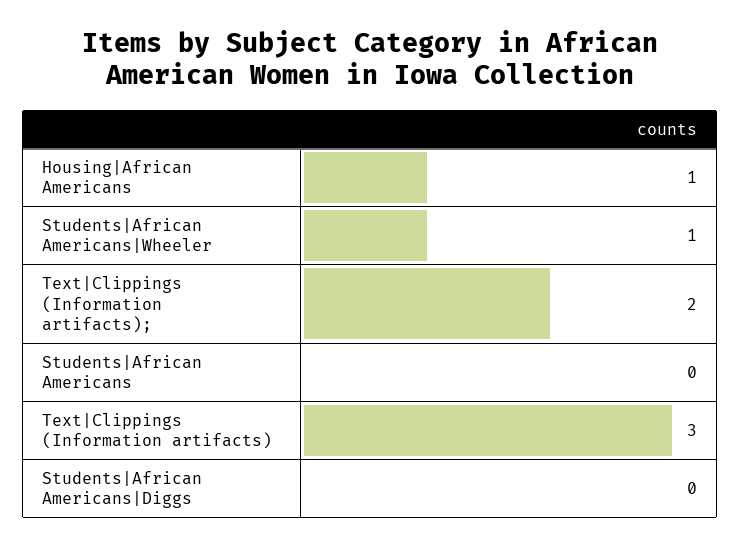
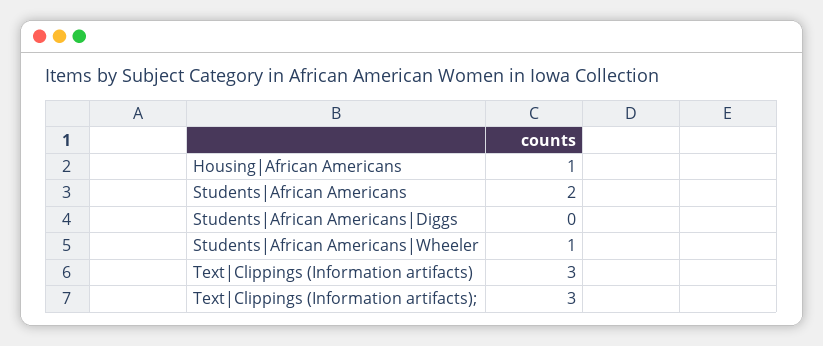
  {
    "Housing|African Americans": 1,
    "Students|African Americans|Wheeler": 1,
-   "Text|Clippings (Information artifacts);": 2,
+   "Text|Clippings (Information artifacts);": 3,
-   "Students|African Americans": 0,
+   "Students|African Americans": 2,
    "Text|Clippings (Information artifacts)": 3,
    "Students|African Americans|Diggs": 0
  }

